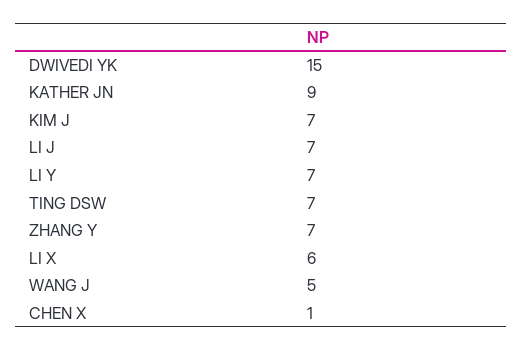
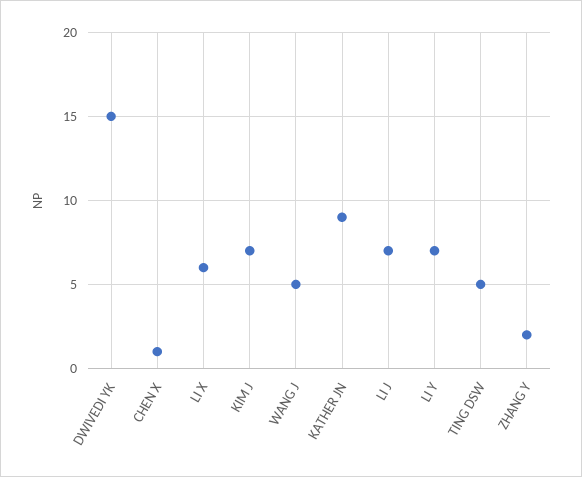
  {
    "DWIVEDI YK": 15,
    "KATHER JN": 9,
    "KIM J": 7,
    "LI J": 7,
    "LI Y": 7,
-   "TING DSW": 7,
+   "TING DSW": 5,
-   "ZHANG Y": 7,
+   "ZHANG Y": 2,
    "LI X": 6,
    "WANG J": 5,
    "CHEN X": 1
  }

